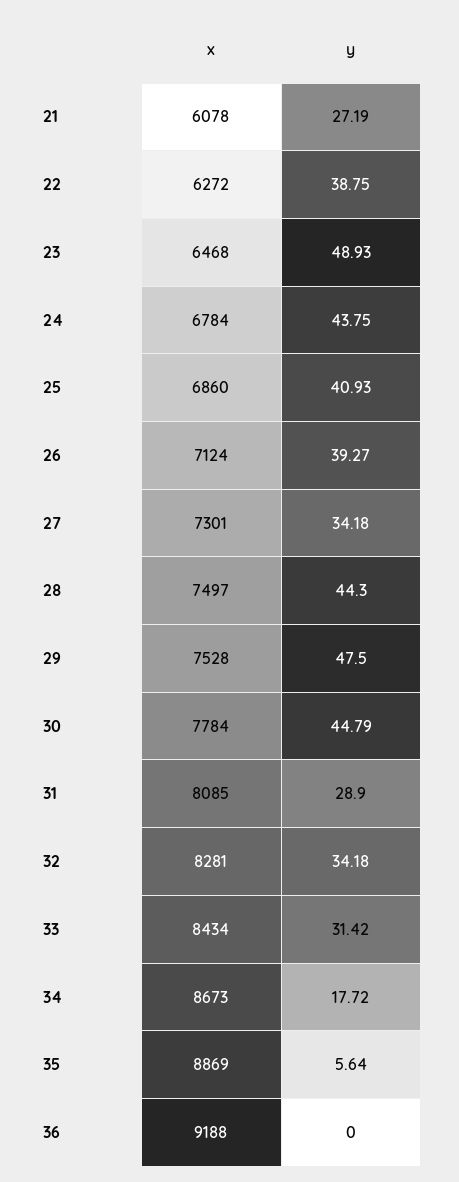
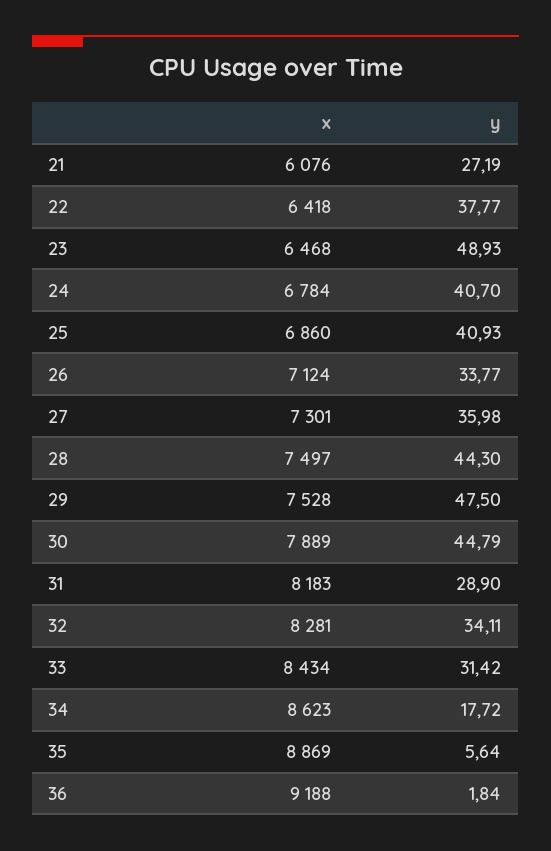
  {
    "x": {
-     "21": 6078,
+     "21": 6076,
-     "22": 6272,
+     "22": 6418,
      "23": 6468,
      "24": 6784,
      "25": 6860,
      "26": 7124,
      "27": 7301,
      "28": 7497,
      "29": 7528,
-     "30": 7784,
+     "30": 7889,
-     "31": 8085,
+     "31": 8183,
      "32": 8281,
      "33": 8434,
-     "34": 8673,
+     "34": 8623,
      "35": 8869,
      "36": 9188
    },
    "y": {
      "21": 27.19,
-     "22": 38.75,
+     "22": 37.77,
      "23": 48.93,
-     "24": 43.75,
+     "24": 40.7,
      "25": 40.93,
-     "26": 39.27,
+     "26": 33.77,
-     "27": 34.18,
+     "27": 35.98,
      "28": 44.3,
      "29": 47.5,
      "30": 44.79,
      "31": 28.9,
-     "32": 34.18,
+     "32": 34.11,
      "33": 31.42,
      "34": 17.72,
      "35": 5.64,
-     "36": 0
+     "36": 1.84
    }
  }

